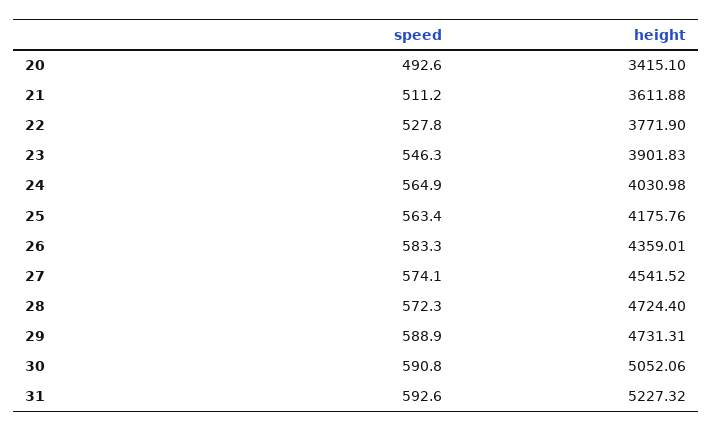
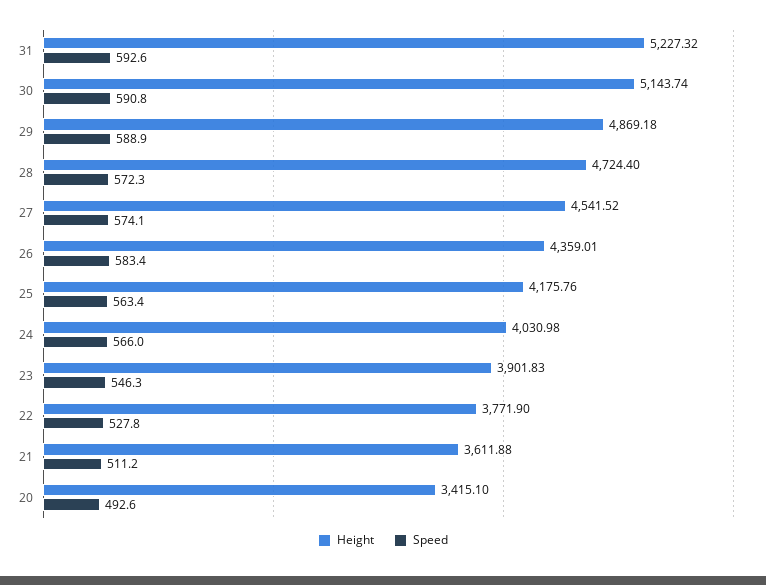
  {
    "speed": {
      "20": 492.6,
      "21": 511.2,
      "22": 527.8,
      "23": 546.3,
-     "24": 564.9,
+     "24": 566,
      "25": 563.4,
-     "26": 583.3,
+     "26": 583.4,
      "27": 574.1,
      "28": 572.3,
      "29": 588.9,
      "30": 590.8,
      "31": 592.6
    },
    "height": {
      "20": 3415.1,
      "21": 3611.88,
      "22": 3771.9,
      "23": 3901.83,
      "24": 4030.98,
      "25": 4175.76,
      "26": 4359.01,
      "27": 4541.52,
      "28": 4724.4,
-     "29": 4731.31,
+     "29": 4869.18,
-     "30": 5052.06,
+     "30": 5143.74,
      "31": 5227.32
    }
  }

